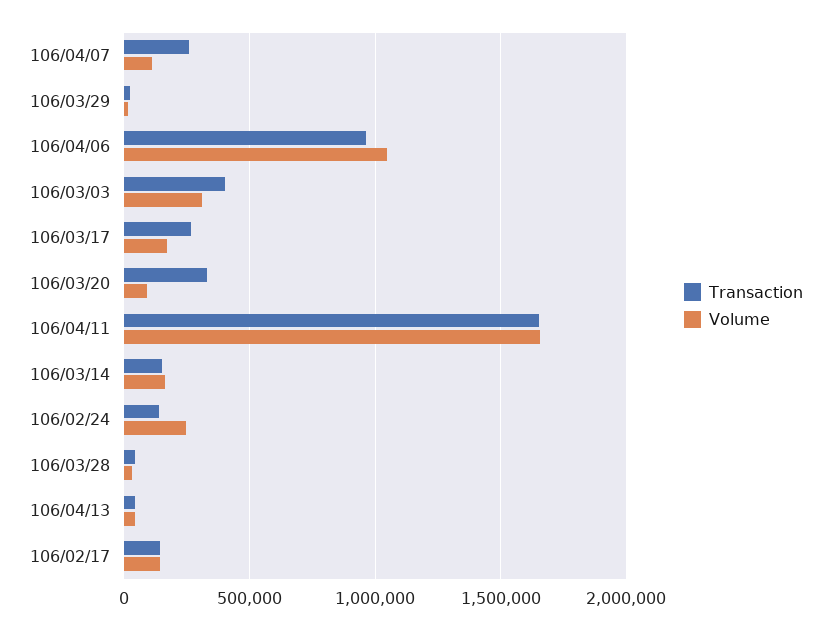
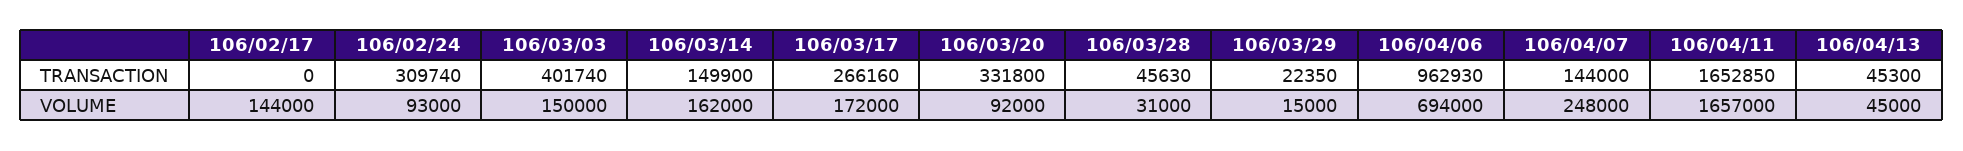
  {
    "Transaction": {
-     "106/04/07": 250000,
+     "106/04/07": 144000,
      "106/03/29": 22350,
      "106/04/06": 962930,
      "106/03/03": 401740,
      "106/03/17": 266160,
      "106/03/20": 331800,
      "106/04/11": 1652850,
      "106/03/14": 149900,
-     "106/02/24": 150000,
+     "106/02/24": 309740,
      "106/03/28": 45630,
      "106/04/13": 45300,
-     "106/02/17": 150000
+     "106/02/17": 0
    },
    "Volume": {
-     "106/04/07": 100000,
+     "106/04/07": 248000,
      "106/03/29": 15000,
-     "106/04/06": 1050000,
+     "106/04/06": 694000,
-     "106/03/03": 300000,
+     "106/03/03": 150000,
      "106/03/17": 172000,
      "106/03/20": 92000,
      "106/04/11": 1657000,
      "106/03/14": 162000,
-     "106/02/24": 250000,
+     "106/02/24": 93000,
      "106/03/28": 31000,
      "106/04/13": 45000,
      "106/02/17": 144000
    }
  }

